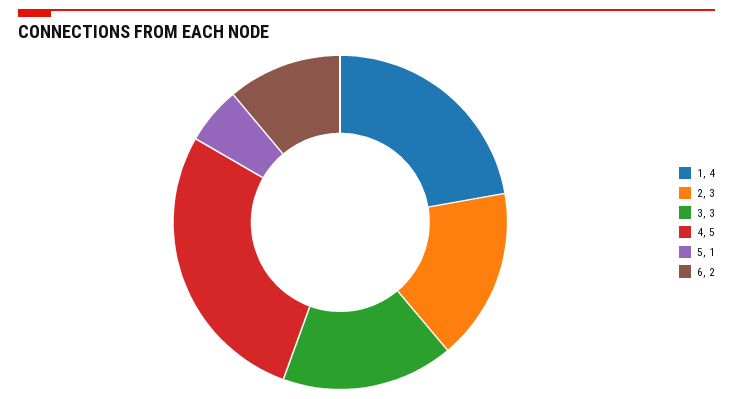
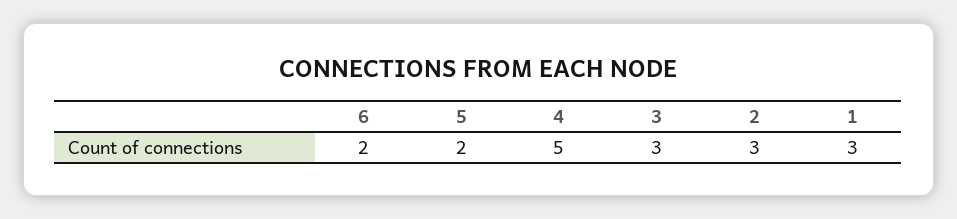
  {
-   "1": 4,
+   "1": 3,
    "2": 3,
    "3": 3,
    "4": 5,
-   "5": 1,
+   "5": 2,
    "6": 2
  }

